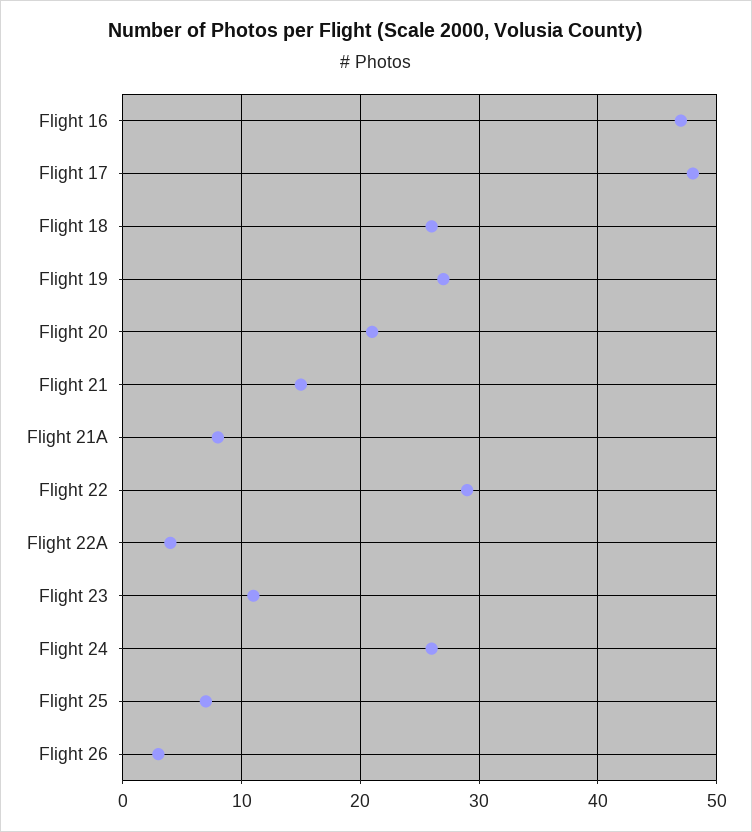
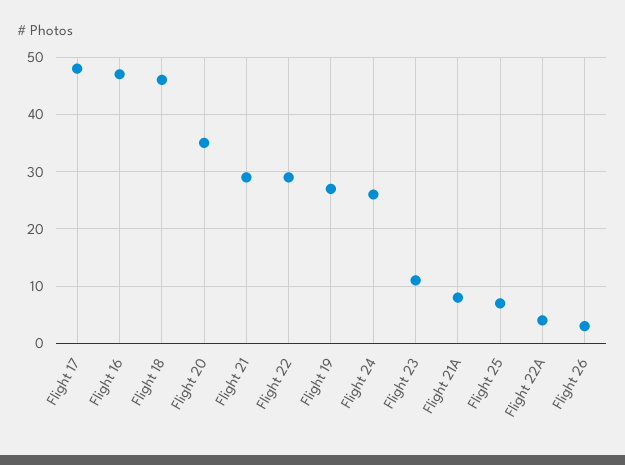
  {
    "Flight 16": 47,
    "Flight 17": 48,
-   "Flight 18": 26,
+   "Flight 18": 45,
    "Flight 19": 27,
-   "Flight 20": 21,
+   "Flight 20": 35,
-   "Flight 21": 15,
+   "Flight 21": 30,
    "Flight 21A": 8,
    "Flight 22": 29,
    "Flight 22A": 4,
    "Flight 23": 11,
    "Flight 24": 26,
    "Flight 25": 7,
    "Flight 26": 3
  }

